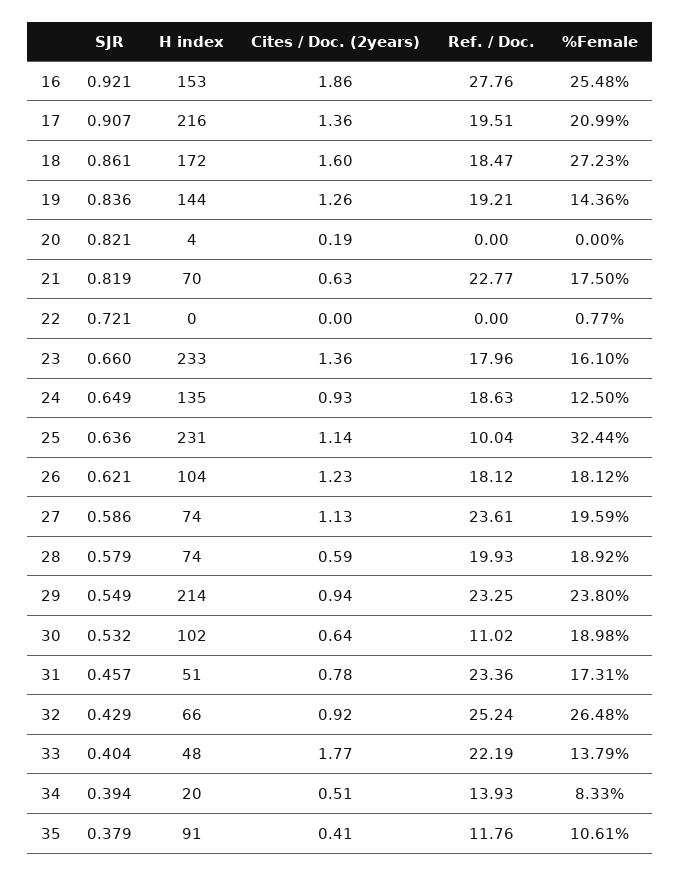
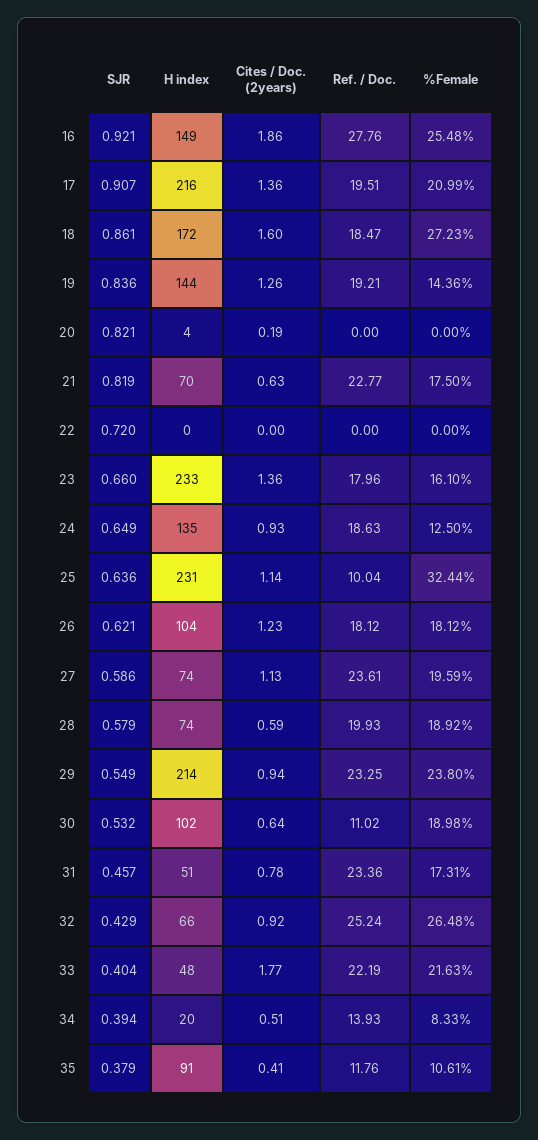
  {
    "SJR": {
      "16": 0.921,
      "17": 0.907,
      "18": 0.861,
      "19": 0.836,
      "20": 0.821,
      "21": 0.819,
-     "22": 0.721,
+     "22": 0.72,
      "23": 0.66,
      "24": 0.649,
      "25": 0.636,
      "26": 0.621,
      "27": 0.586,
      "28": 0.579,
      "29": 0.549,
      "30": 0.532,
      "31": 0.457,
      "32": 0.429,
      "33": 0.404,
      "34": 0.394,
      "35": 0.379
    },
    "H index": {
-     "16": 153,
+     "16": 149,
      "17": 216,
      "18": 172,
      "19": 144,
      "20": 4,
      "21": 70,
      "22": 0,
      "23": 233,
      "24": 135,
      "25": 231,
      "26": 104,
      "27": 74,
      "28": 74,
      "29": 214,
      "30": 102,
      "31": 51,
      "32": 66,
      "33": 48,
      "34": 20,
      "35": 91
    },
    "Cites / Doc. (2years)": {
      "16": 1.86,
      "17": 1.36,
      "18": 1.6,
      "19": 1.26,
      "20": 0.19,
      "21": 0.63,
      "22": 0,
      "23": 1.36,
      "24": 0.93,
      "25": 1.14,
      "26": 1.23,
      "27": 1.13,
      "28": 0.59,
      "29": 0.94,
      "30": 0.64,
      "31": 0.78,
      "32": 0.92,
      "33": 1.77,
      "34": 0.51,
      "35": 0.41
    },
    "Ref. / Doc.": {
      "16": 27.76,
      "17": 19.51,
      "18": 18.47,
      "19": 19.21,
      "20": 0,
      "21": 22.77,
      "22": 0,
      "23": 17.96,
      "24": 18.63,
      "25": 10.04,
      "26": 18.12,
      "27": 23.61,
      "28": 19.93,
      "29": 23.25,
      "30": 11.02,
      "31": 23.36,
      "32": 25.24,
      "33": 22.19,
      "34": 13.93,
      "35": 11.76
    },
    "%Female": {
      "16": 25.48,
      "17": 20.99,
      "18": 27.23,
      "19": 14.36,
      "20": 0,
      "21": 17.5,
-     "22": 0.77,
+     "22": 0,
      "23": 16.1,
      "24": 12.5,
      "25": 32.44,
      "26": 18.12,
      "27": 19.59,
      "28": 18.92,
      "29": 23.8,
      "30": 18.98,
      "31": 17.31,
      "32": 26.48,
-     "33": 13.79,
+     "33": 21.63,
      "34": 8.33,
      "35": 10.61
    }
  }

